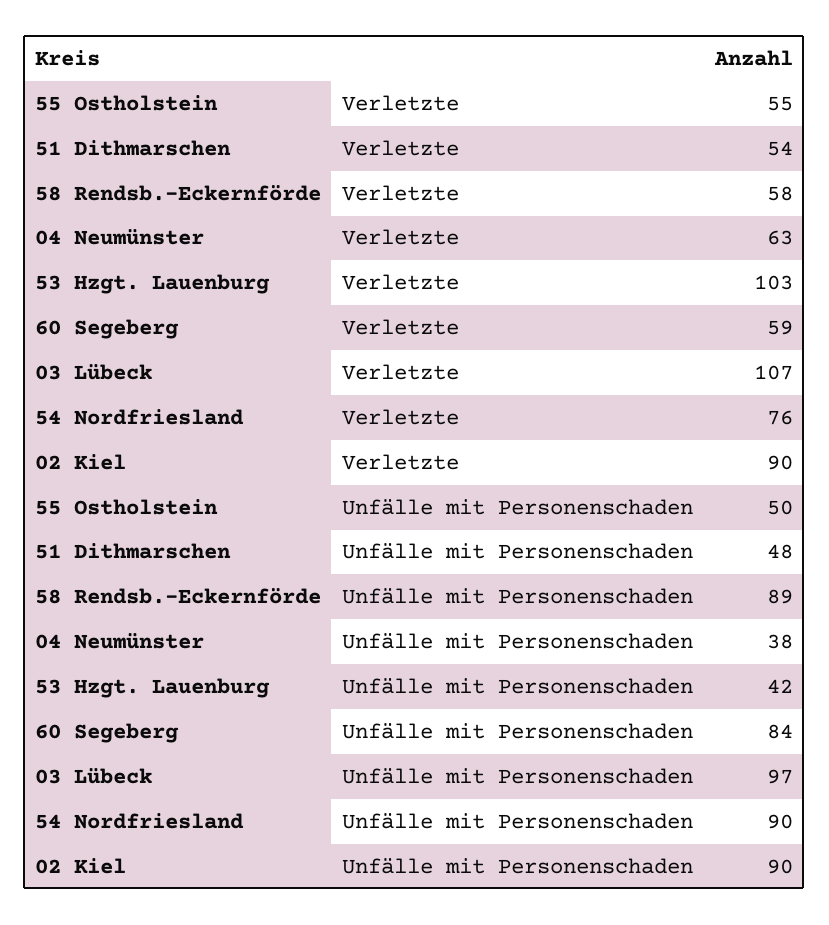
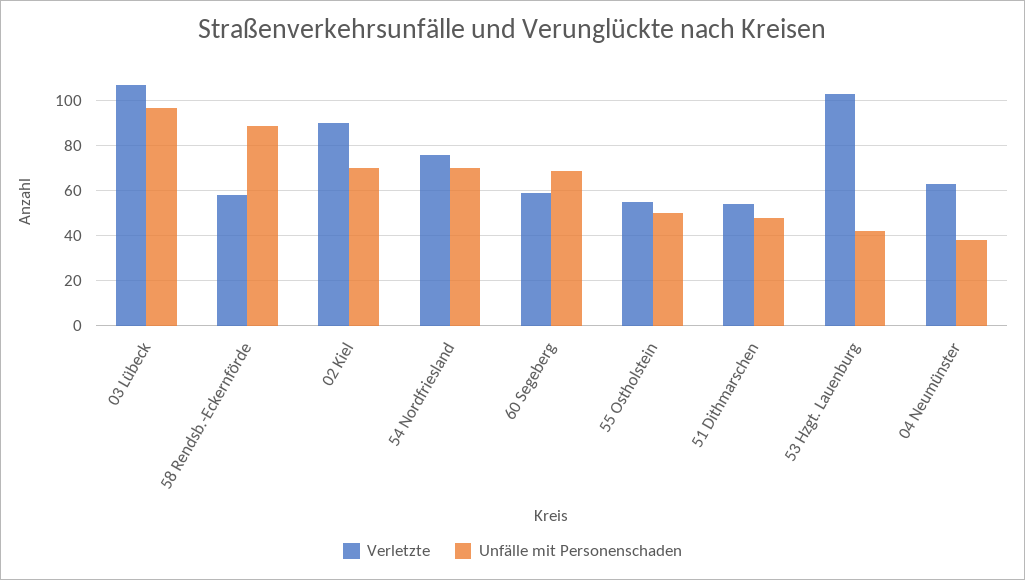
  {
    "Verletzte": {
      "55 Ostholstein": 55,
      "51 Dithmarschen": 54,
      "58 Rendsb.-Eckernförde": 58,
      "04 Neumünster": 63,
      "53 Hzgt. Lauenburg": 103,
      "60 Segeberg": 59,
      "03 Lübeck": 107,
      "54 Nordfriesland": 76,
      "02 Kiel": 90
    },
    "Unfälle mit Personenschaden": {
      "55 Ostholstein": 50,
      "51 Dithmarschen": 48,
      "58 Rendsb.-Eckernförde": 89,
      "04 Neumünster": 38,
      "53 Hzgt. Lauenburg": 42,
-     "60 Segeberg": 84,
+     "60 Segeberg": 70,
      "03 Lübeck": 97,
-     "54 Nordfriesland": 90,
+     "54 Nordfriesland": 70,
-     "02 Kiel": 90
+     "02 Kiel": 70
    }
  }

